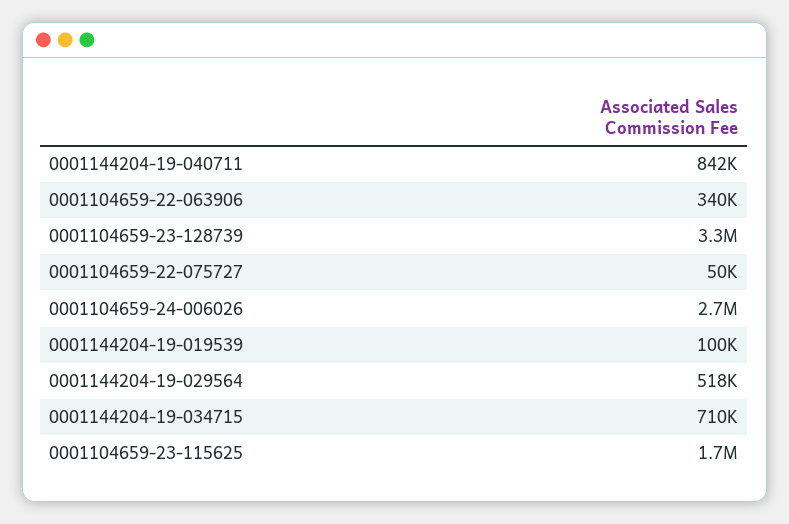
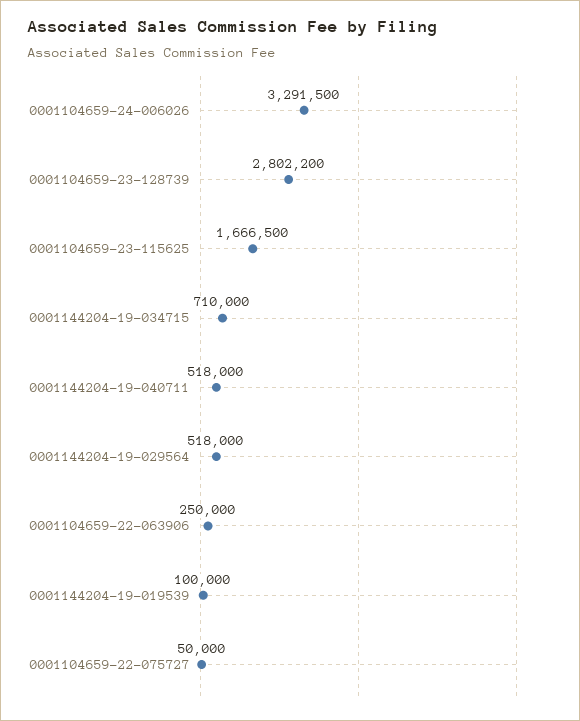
  {
-   "0001144204-19-040711": 842000,
+   "0001144204-19-040711": 518000,
-   "0001104659-22-063906": 340000,
+   "0001104659-22-063906": 250000,
-   "0001104659-23-128739": 3300000,
+   "0001104659-23-128739": 2802200,
    "0001104659-22-075727": 50000,
-   "0001104659-24-006026": 2700000,
+   "0001104659-24-006026": 3291500,
    "0001144204-19-019539": 100000,
    "0001144204-19-029564": 518000,
    "0001144204-19-034715": 710000,
    "0001104659-23-115625": 1666500
  }

